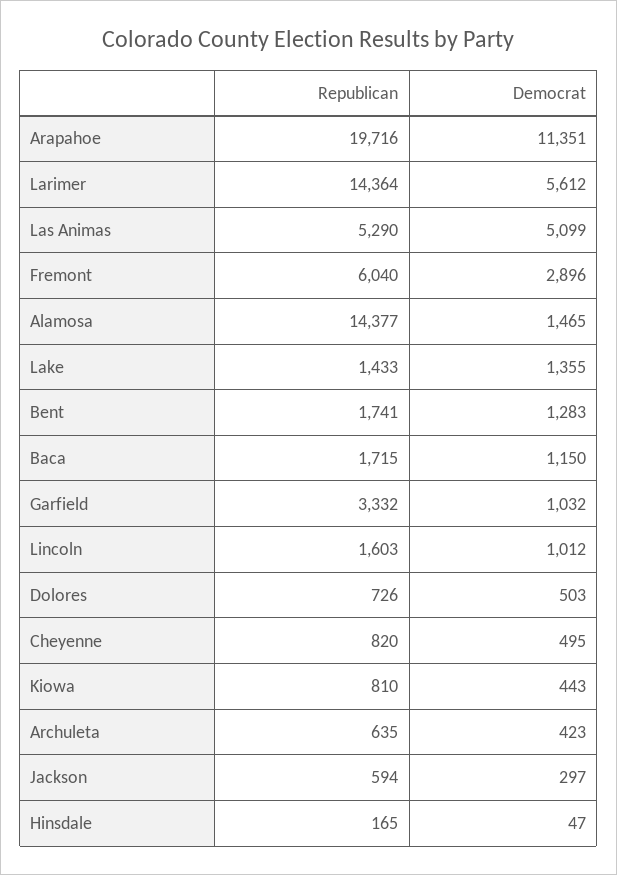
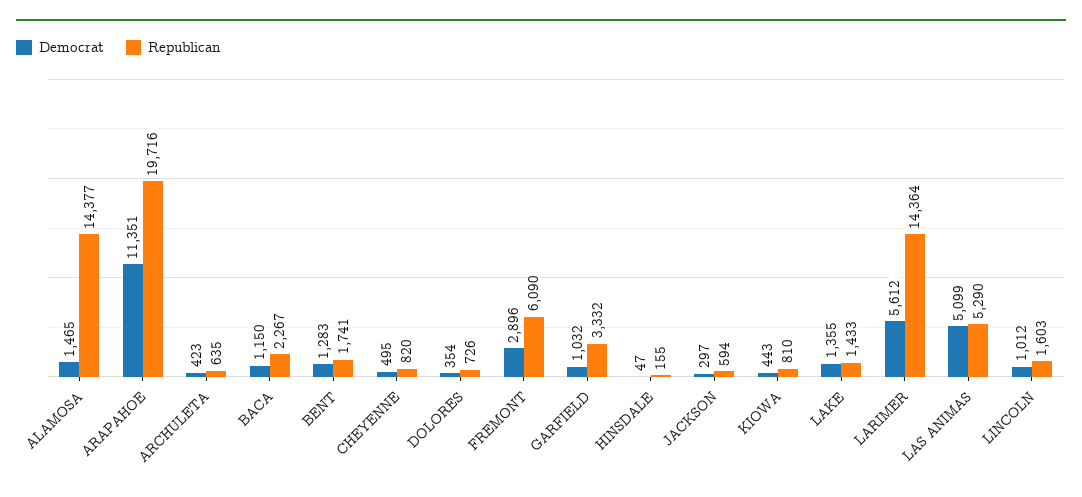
  {
    "Republican": {
      "Arapahoe": 19716,
      "Larimer": 14364,
      "Las Animas": 5290,
-     "Fremont": 6040,
+     "Fremont": 6090,
      "Alamosa": 14377,
      "Lake": 1433,
      "Bent": 1741,
-     "Baca": 1715,
+     "Baca": 2267,
      "Garfield": 3332,
      "Lincoln": 1603,
      "Dolores": 726,
      "Cheyenne": 820,
      "Kiowa": 810,
      "Archuleta": 635,
      "Jackson": 594,
-     "Hinsdale": 165
+     "Hinsdale": 155
    },
    "Democrat": {
      "Arapahoe": 11351,
      "Larimer": 5612,
      "Las Animas": 5099,
      "Fremont": 2896,
      "Alamosa": 1465,
      "Lake": 1355,
      "Bent": 1283,
      "Baca": 1150,
      "Garfield": 1032,
      "Lincoln": 1012,
-     "Dolores": 503,
+     "Dolores": 354,
      "Cheyenne": 495,
      "Kiowa": 443,
      "Archuleta": 423,
      "Jackson": 297,
      "Hinsdale": 47
    }
  }

